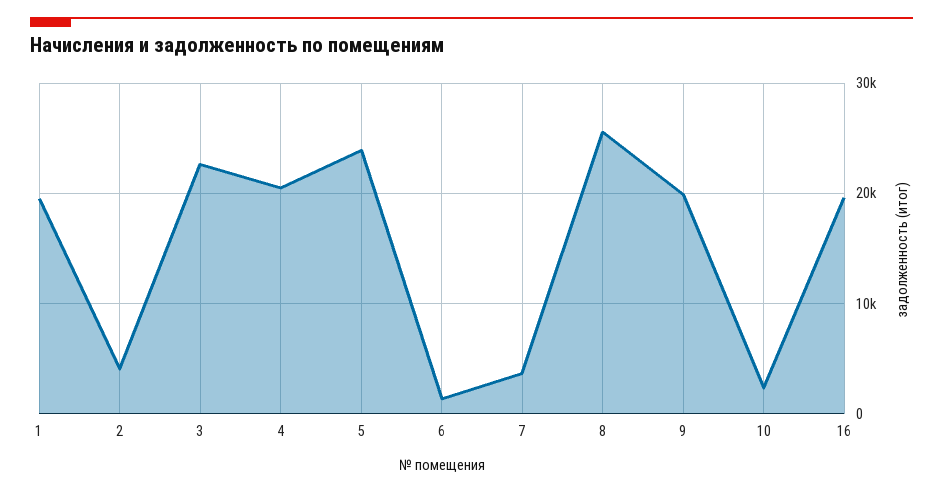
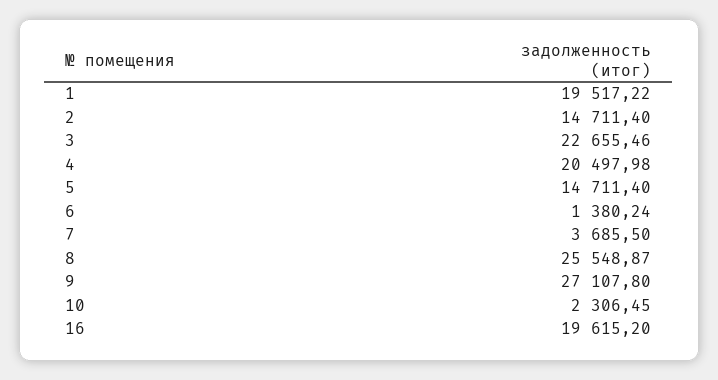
  {
    "1": 19517.22,
-   "2": 4000,
+   "2": 14711.4,
    "3": 22655.46,
    "4": 20497.98,
-   "5": 24000,
+   "5": 14711.4,
    "6": 1380.24,
    "7": 3685.5,
    "8": 25548.87,
-   "9": 20000,
+   "9": 27107.8,
    "10": 2306.45,
    "16": 19615.2
  }

